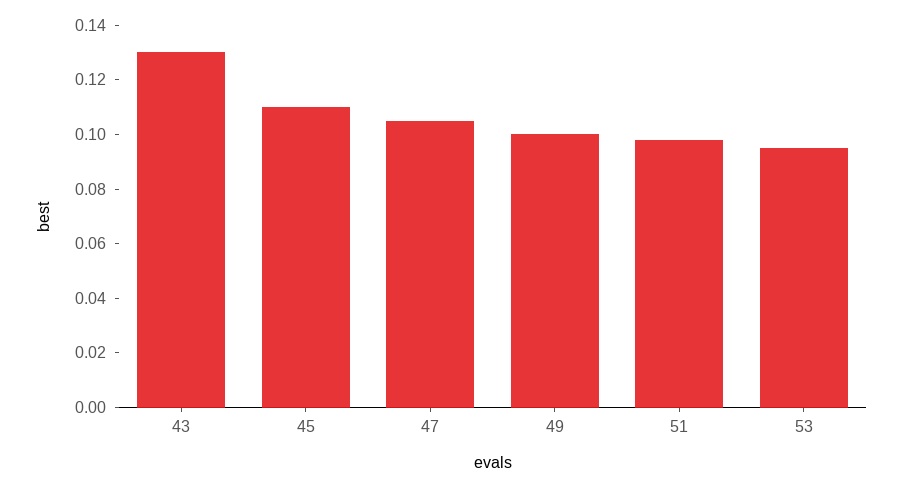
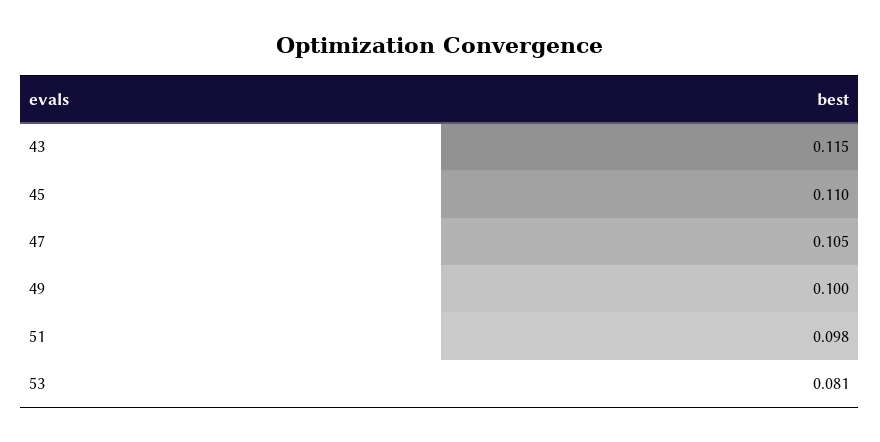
  {
-   "43": 0.13,
+   "43": 0.115,
    "45": 0.11,
    "47": 0.105,
    "49": 0.1,
    "51": 0.098,
-   "53": 0.095
+   "53": 0.081
  }

